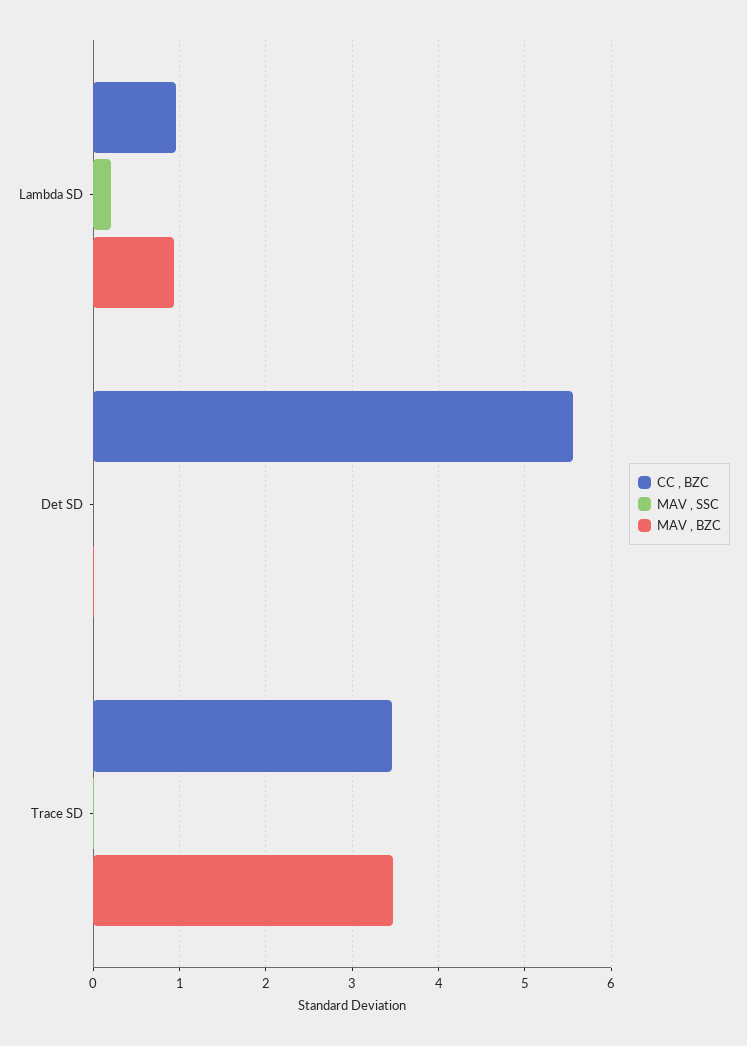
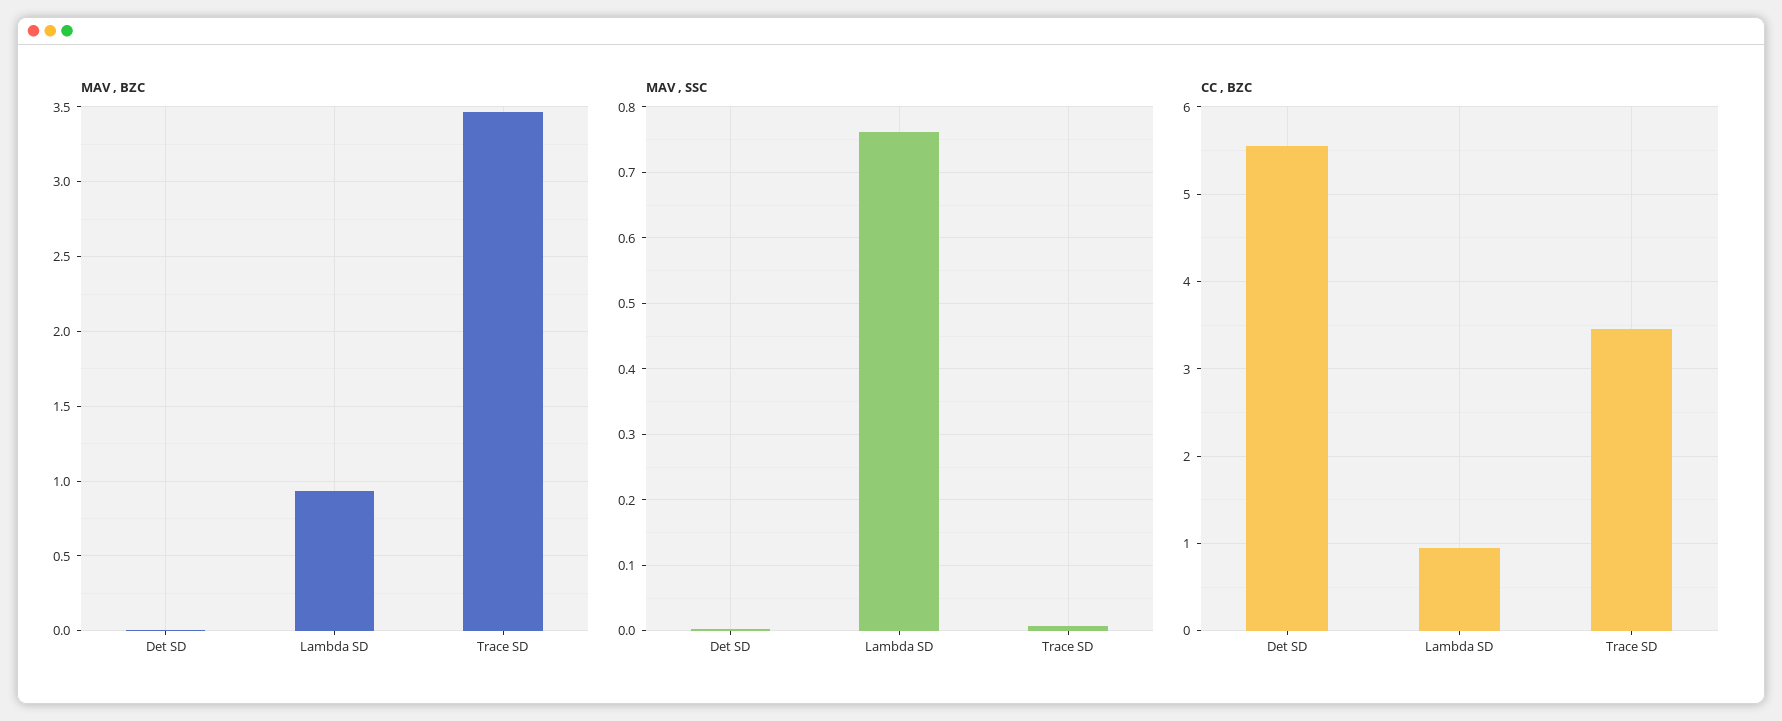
  {
    "CC , BZC": {
      "Lambda SD": 1,
      "Det SD": 5.6,
      "Trace SD": 3.5
    },
    "MAV , SSC": {
-     "Lambda SD": 0.2,
+     "Lambda SD": 0.76,
      "Det SD": 0,
      "Trace SD": 0.01
    },
    "MAV , BZC": {
      "Lambda SD": 0.95,
      "Det SD": 0,
      "Trace SD": 3.45
    }
  }

